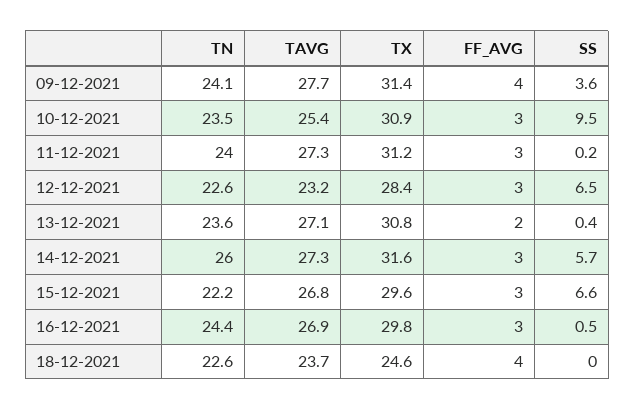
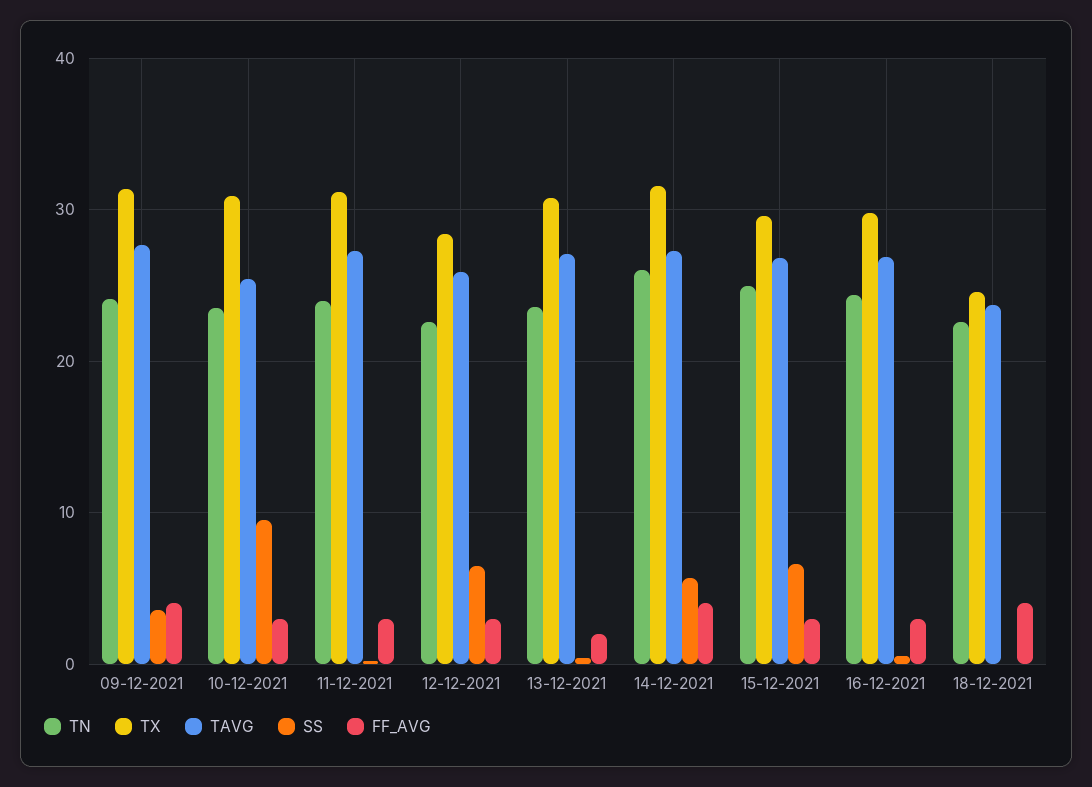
  {
    "TN": {
      "09-12-2021": 24.1,
      "10-12-2021": 23.5,
      "11-12-2021": 24,
      "12-12-2021": 22.6,
      "13-12-2021": 23.6,
      "14-12-2021": 26,
-     "15-12-2021": 22.2,
+     "15-12-2021": 25,
      "16-12-2021": 24.4,
      "18-12-2021": 22.6
    },
    "TAVG": {
      "09-12-2021": 27.7,
      "10-12-2021": 25.4,
      "11-12-2021": 27.3,
-     "12-12-2021": 23.2,
+     "12-12-2021": 26,
      "13-12-2021": 27.1,
      "14-12-2021": 27.3,
      "15-12-2021": 26.8,
      "16-12-2021": 26.9,
      "18-12-2021": 23.7
    },
    "TX": {
      "09-12-2021": 31.4,
      "10-12-2021": 30.9,
      "11-12-2021": 31.2,
      "12-12-2021": 28.4,
      "13-12-2021": 30.8,
      "14-12-2021": 31.6,
      "15-12-2021": 29.6,
      "16-12-2021": 29.8,
      "18-12-2021": 24.6
    },
    "FF_AVG": {
      "09-12-2021": 4,
      "10-12-2021": 3,
      "11-12-2021": 3,
      "12-12-2021": 3,
      "13-12-2021": 2,
-     "14-12-2021": 3,
+     "14-12-2021": 4,
      "15-12-2021": 3,
      "16-12-2021": 3,
      "18-12-2021": 4
    },
    "SS": {
      "09-12-2021": 3.6,
      "10-12-2021": 9.5,
      "11-12-2021": 0.2,
      "12-12-2021": 6.5,
      "13-12-2021": 0.4,
      "14-12-2021": 5.7,
      "15-12-2021": 6.6,
      "16-12-2021": 0.5,
      "18-12-2021": 0
    }
  }

